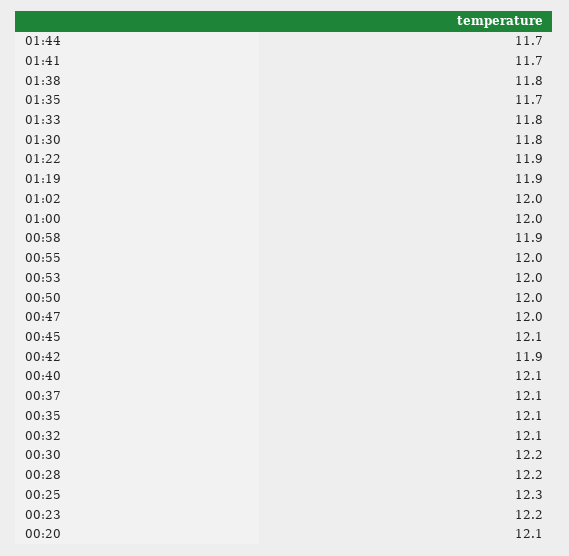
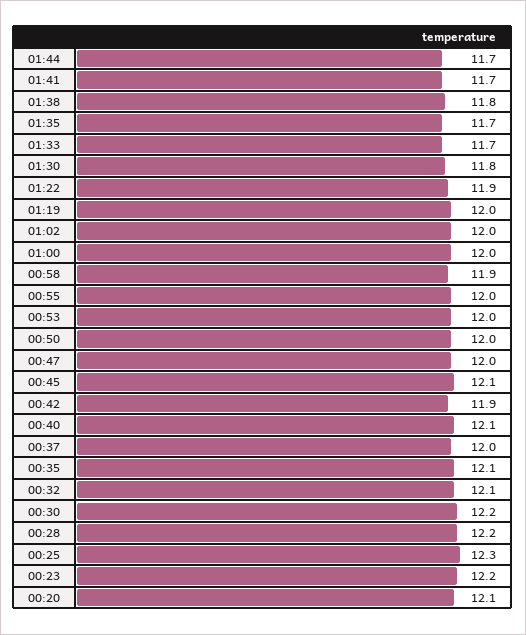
  {
    "01:44": 11.7,
    "01:41": 11.7,
    "01:38": 11.8,
    "01:35": 11.7,
-   "01:33": 11.8,
+   "01:33": 11.7,
    "01:30": 11.8,
    "01:22": 11.9,
-   "01:19": 11.9,
+   "01:19": 12,
    "01:02": 12,
    "01:00": 12,
    "00:58": 11.9,
    "00:55": 12,
    "00:53": 12,
    "00:50": 12,
    "00:47": 12,
    "00:45": 12.1,
    "00:42": 11.9,
    "00:40": 12.1,
-   "00:37": 12.1,
+   "00:37": 12,
    "00:35": 12.1,
    "00:32": 12.1,
    "00:30": 12.2,
    "00:28": 12.2,
    "00:25": 12.3,
    "00:23": 12.2,
    "00:20": 12.1
  }

